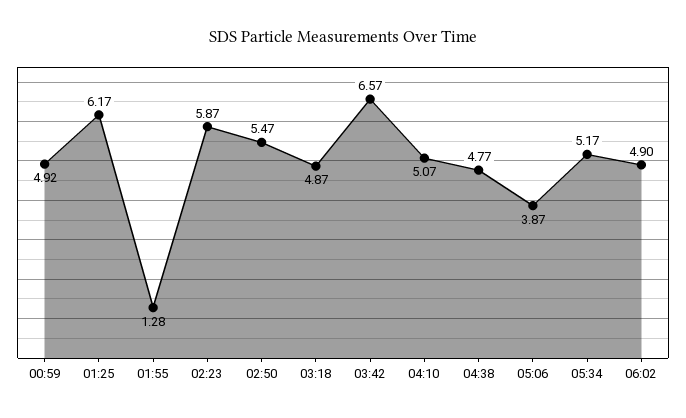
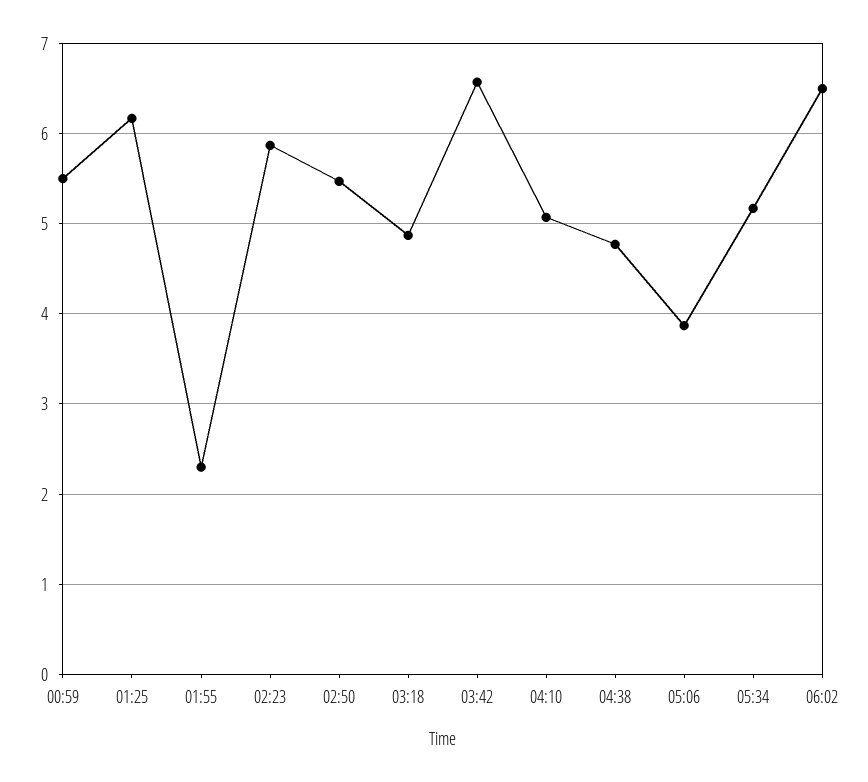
  {
-   "00:59": 4.92,
+   "00:59": 5.5,
    "01:25": 6.17,
-   "01:55": 1.28,
+   "01:55": 2.3,
    "02:23": 5.87,
    "02:50": 5.47,
    "03:18": 4.87,
    "03:42": 6.57,
    "04:10": 5.07,
    "04:38": 4.77,
    "05:06": 3.87,
    "05:34": 5.17,
-   "06:02": 4.9
+   "06:02": 6.5
  }

